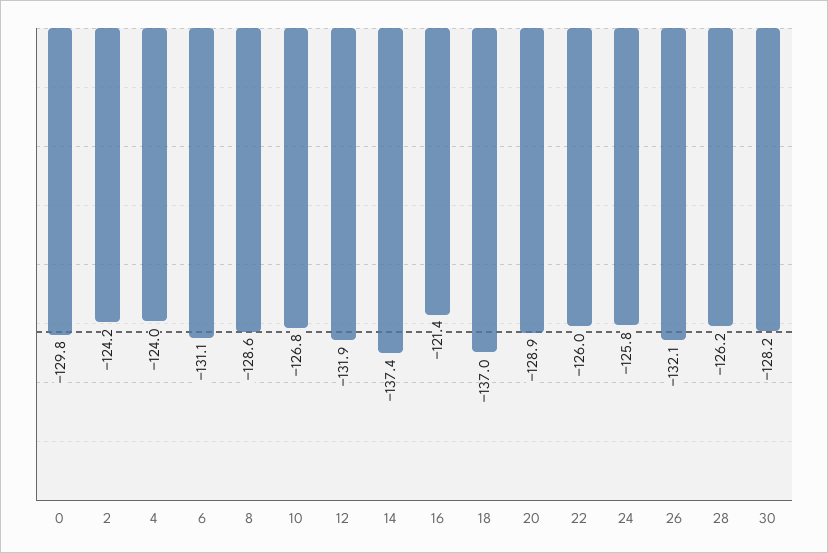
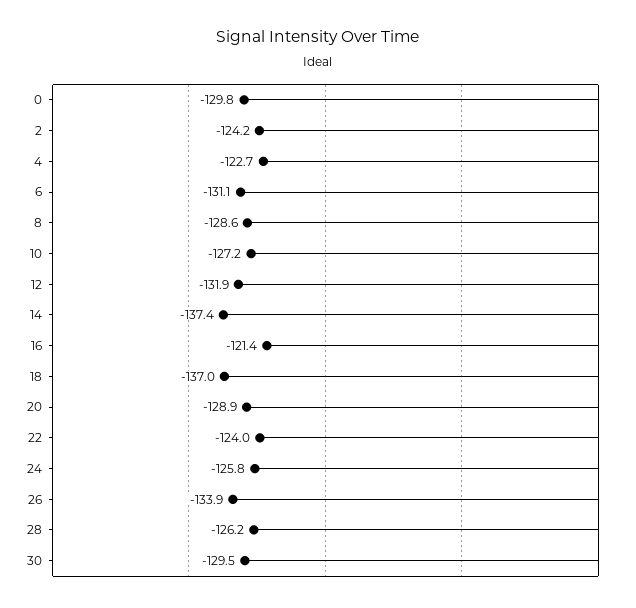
  {
    "0": -129.8,
    "2": -124.2,
-   "4": -124,
+   "4": -122.7,
    "6": -131.1,
    "8": -128.6,
-   "10": -126.8,
+   "10": -127.2,
    "12": -131.9,
    "14": -137.4,
    "16": -121.4,
    "18": -137,
    "20": -128.9,
-   "22": -126,
+   "22": -124,
    "24": -125.8,
-   "26": -132.1,
+   "26": -133.9,
    "28": -126.2,
-   "30": -128.2
+   "30": -129.5
  }

